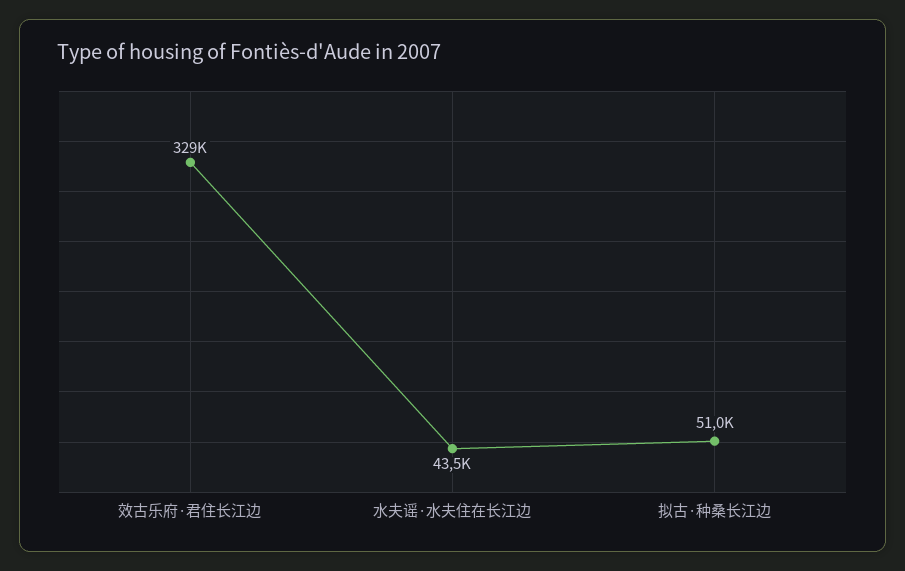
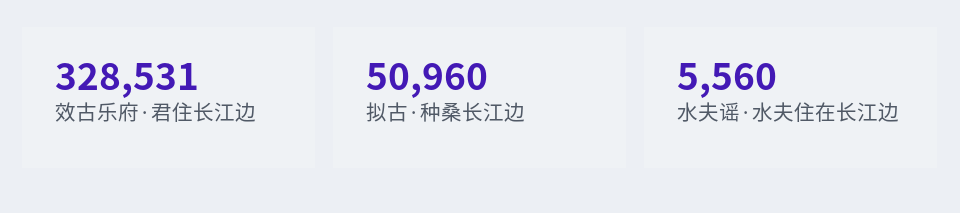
  {
    "效古乐府·君住长江边": 328531,
-   "水夫谣·水夫住在长江边": 43500,
+   "水夫谣·水夫住在长江边": 5560,
    "拟古·种桑长江边": 50960
  }

